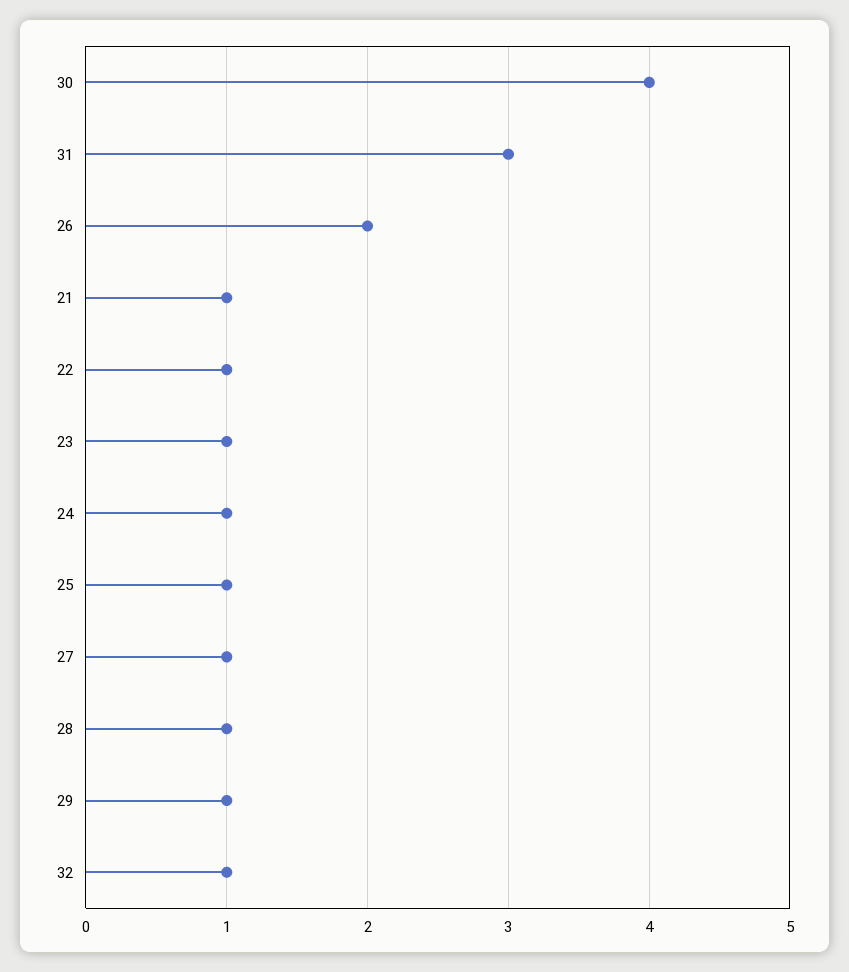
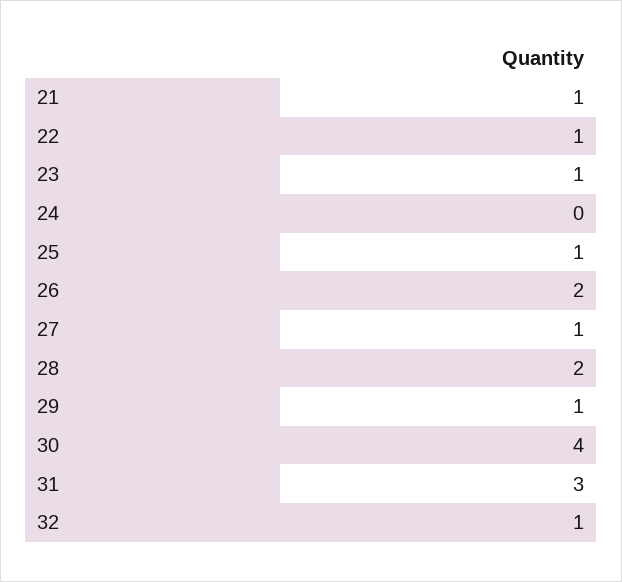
  {
    "30": 4,
    "31": 3,
    "26": 2,
    "21": 1,
    "22": 1,
    "23": 1,
-   "24": 1,
+   "24": 0,
    "25": 1,
    "27": 1,
-   "28": 1,
+   "28": 2,
    "29": 1,
    "32": 1
  }

